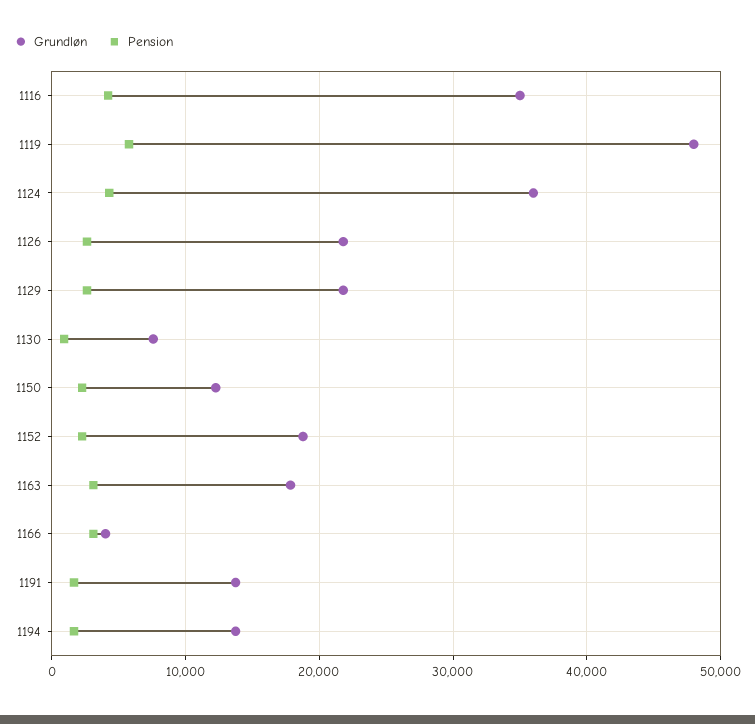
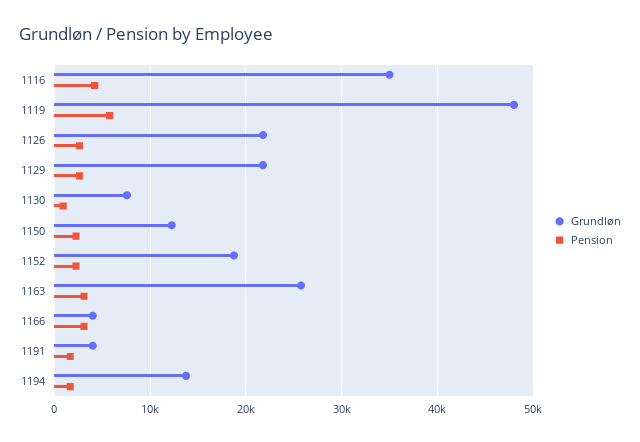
  {
    "Grundløn": {
      "1116": 35000,
      "1119": 48000,
-     "1124": 36000,
      "1126": 22000,
      "1129": 22000,
      "1130": 8000,
      "1150": 12000,
      "1152": 19000,
-     "1163": 18000,
+     "1163": 26000,
      "1166": 4000,
-     "1191": 14000,
+     "1191": 4000,
      "1194": 14000
    },
    "Pension": {
      "1116": 4000,
      "1119": 6000,
-     "1124": 4000,
      "1126": 3000,
      "1129": 3000,
      "1130": 1000,
      "1150": 2000,
      "1152": 2000,
      "1163": 3000,
      "1166": 3000,
      "1191": 2000,
      "1194": 2000
    }
  }

